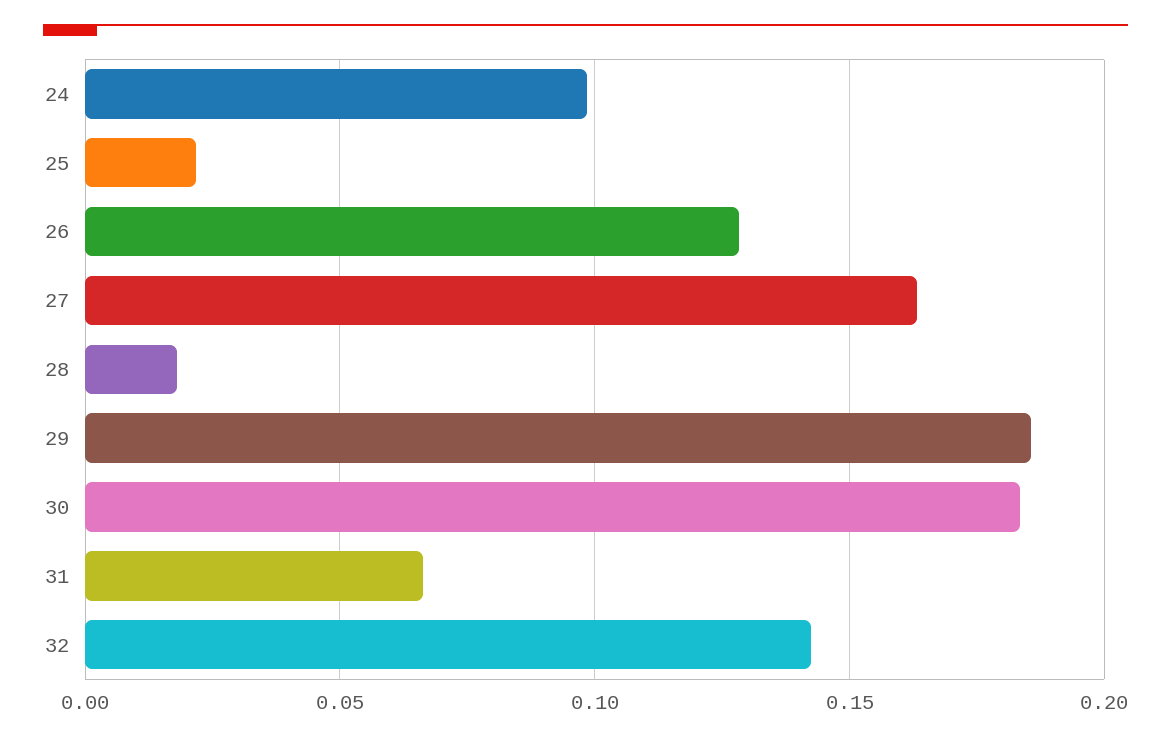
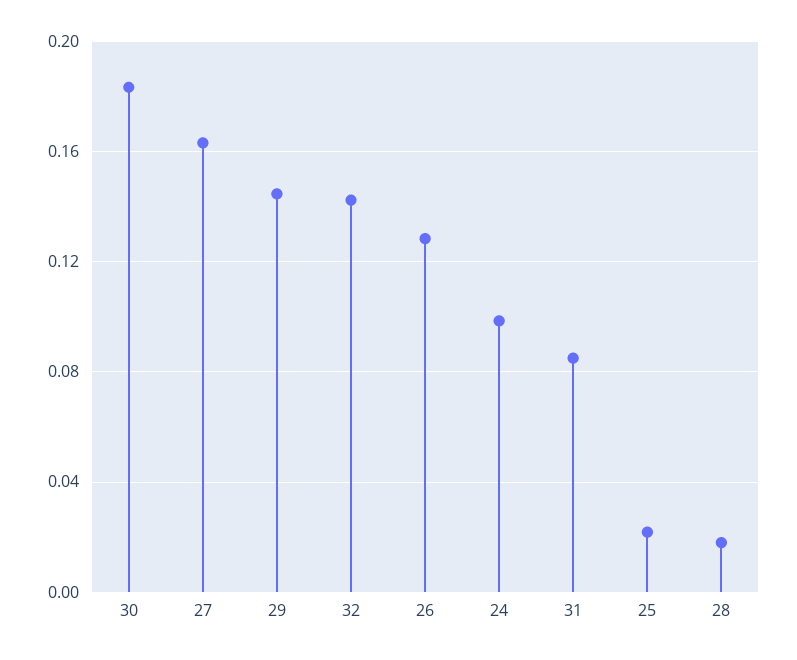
  {
    "24": 0.1,
    "25": 0.02,
    "26": 0.13,
    "27": 0.165,
    "28": 0.02,
-   "29": 0.185,
+   "29": 0.145,
    "30": 0.185,
-   "31": 0.065,
+   "31": 0.085,
    "32": 0.14
  }

